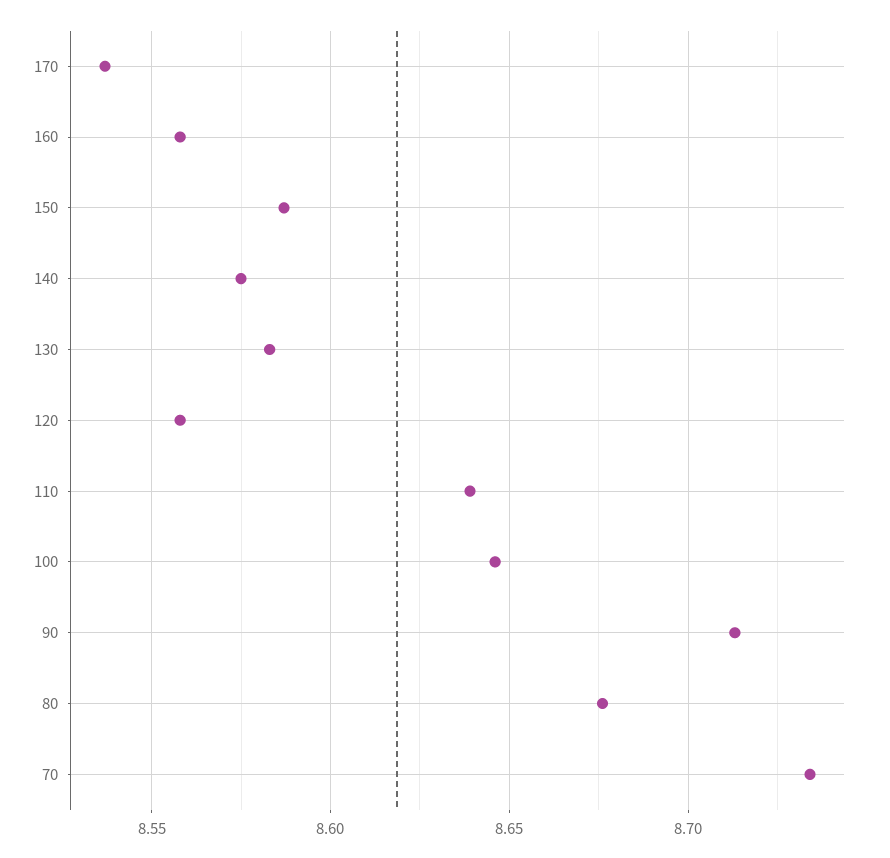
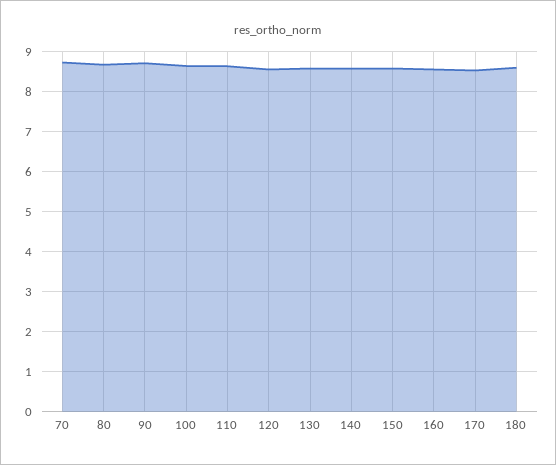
  {
    "170": 8.535,
    "160": 8.56,
    "150": 8.585,
    "140": 8.575,
    "130": 8.585,
    "120": 8.56,
    "110": 8.64,
    "100": 8.645,
    "90": 8.715,
    "80": 8.675,
-   "70": 8.735
+   "70": 8.735,
+   "180": 8.6
  }

